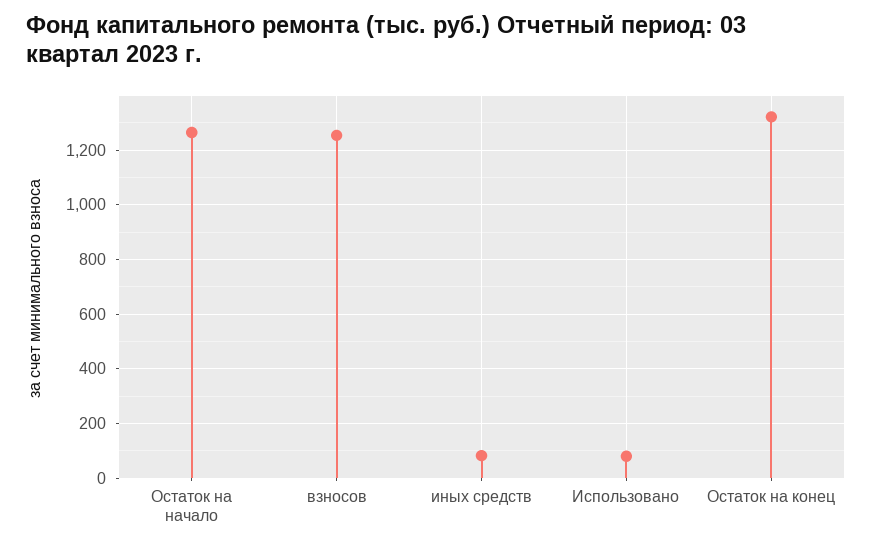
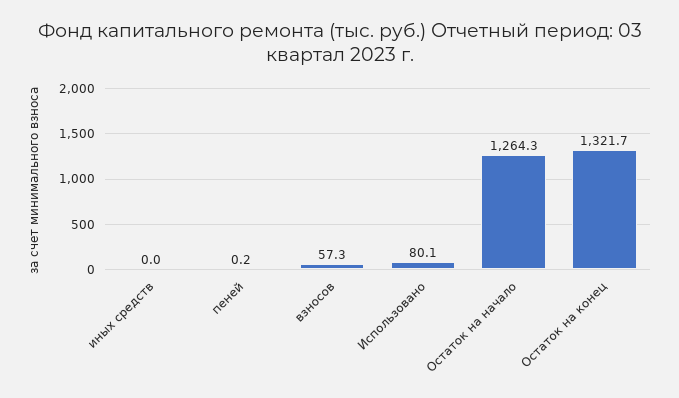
  {
    "Остаток на начало": 1264.3,
-   "взносов": 1250,
+   "взносов": 57.3,
-   "иных средств": 75,
+   "иных средств": 0,
    "Использовано": 80.1,
-   "Остаток на конец": 1321.7
+   "Остаток на конец": 1321.7,
+   "пеней": 0.2
  }

